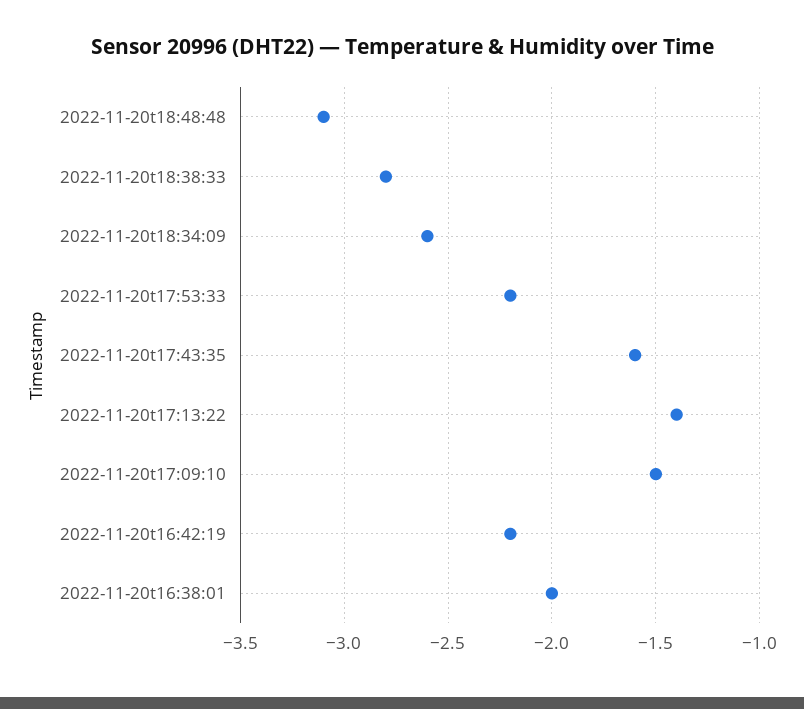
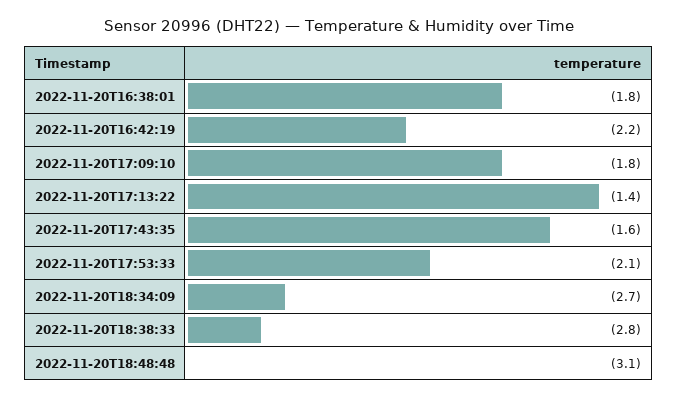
  {
    "2022-11-20t18:48:48": -3.1,
    "2022-11-20t18:38:33": -2.8,
-   "2022-11-20t18:34:09": -2.6,
+   "2022-11-20t18:34:09": -2.7,
-   "2022-11-20t17:53:33": -2.2,
+   "2022-11-20t17:53:33": -2.1,
    "2022-11-20t17:43:35": -1.6,
    "2022-11-20t17:13:22": -1.4,
-   "2022-11-20t17:09:10": -1.5,
+   "2022-11-20t17:09:10": -1.8,
    "2022-11-20t16:42:19": -2.2,
-   "2022-11-20t16:38:01": -2
+   "2022-11-20t16:38:01": -1.8
  }

